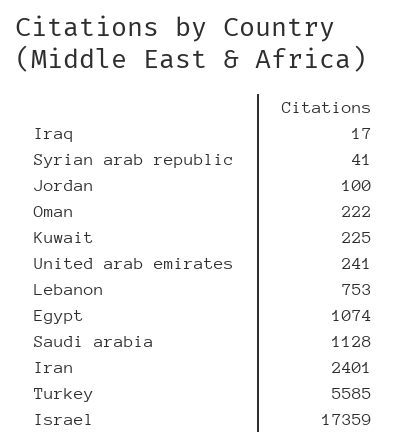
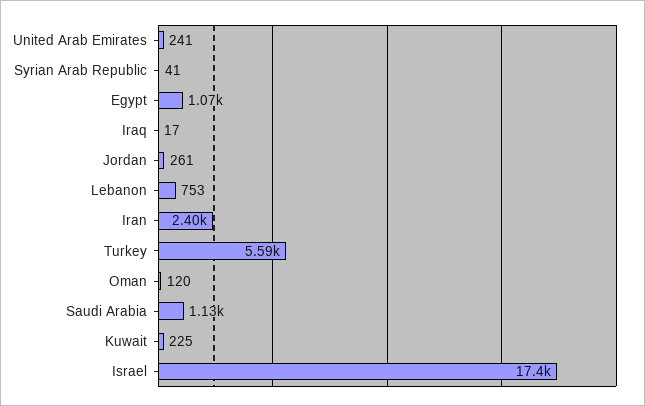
  {
    "Iraq": 17,
    "Syrian arab republic": 41,
-   "Jordan": 100,
+   "Jordan": 261,
-   "Oman": 222,
+   "Oman": 120,
    "Kuwait": 225,
    "United arab emirates": 241,
    "Lebanon": 753,
    "Egypt": 1074,
    "Saudi arabia": 1128,
    "Iran": 2401,
    "Turkey": 5585,
    "Israel": 17359
  }

